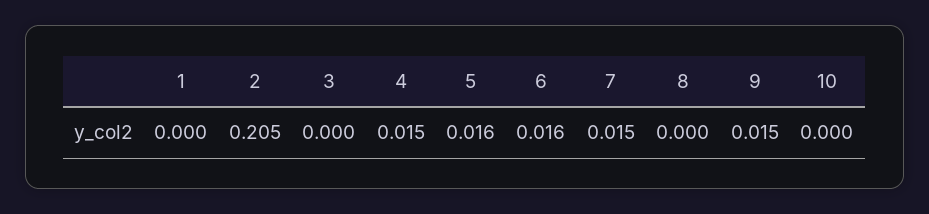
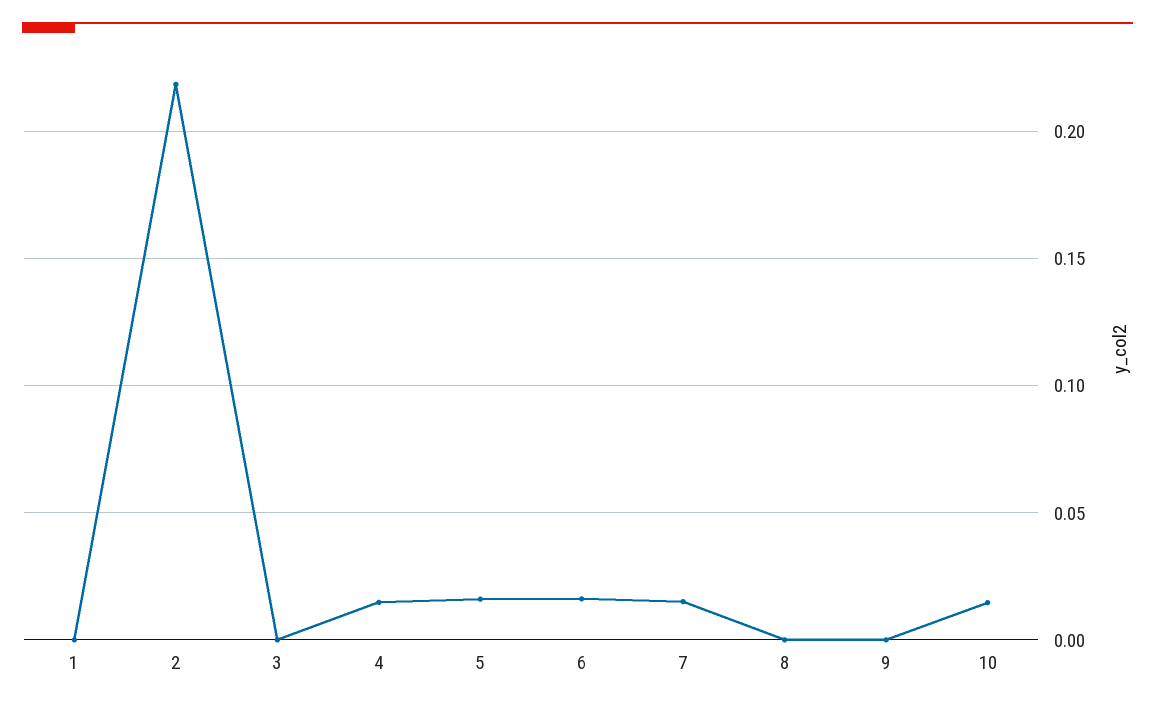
  {
    "1": 0,
-   "2": 0.205,
+   "2": 0.22,
    "3": 0,
    "4": 0.015,
    "5": 0.016,
    "6": 0.016,
    "7": 0.015,
    "8": 0,
-   "9": 0.015,
+   "9": 0,
-   "10": 0
+   "10": 0.015
  }

